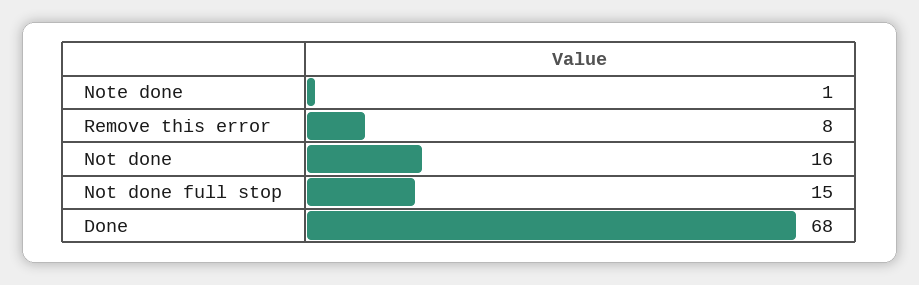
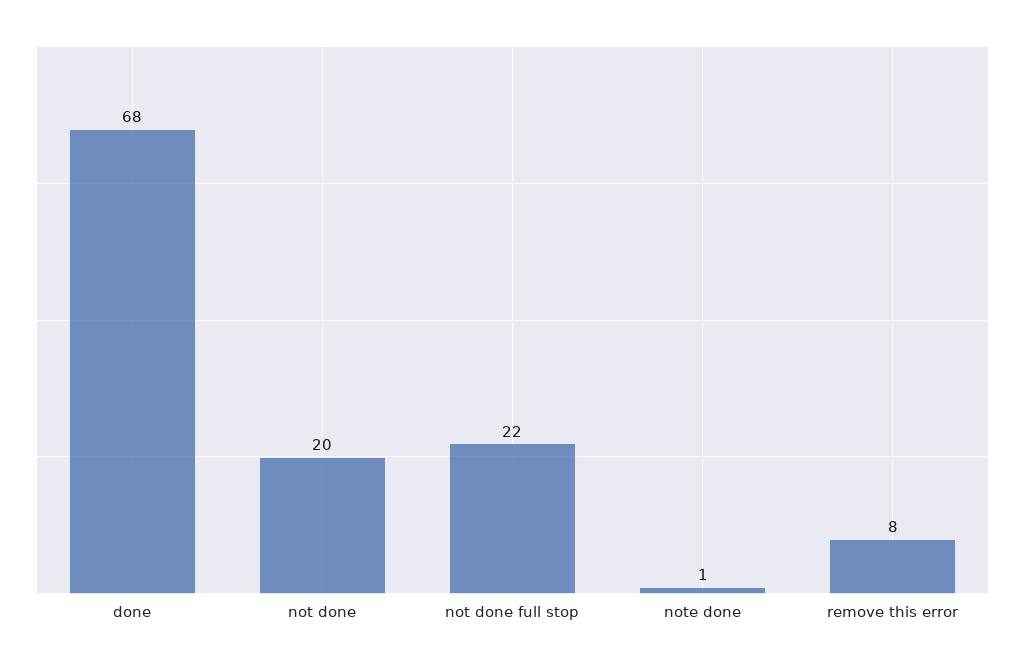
  {
    "Note done": 1,
    "Remove this error": 8,
-   "Not done": 16,
+   "Not done": 20,
-   "Not done full stop": 15,
+   "Not done full stop": 22,
    "Done": 68
  }

